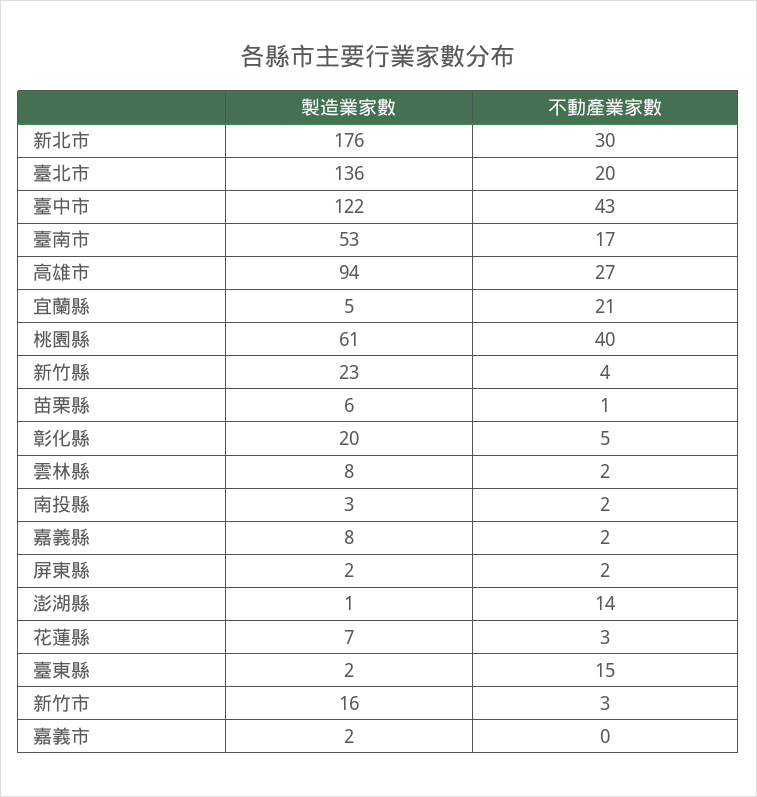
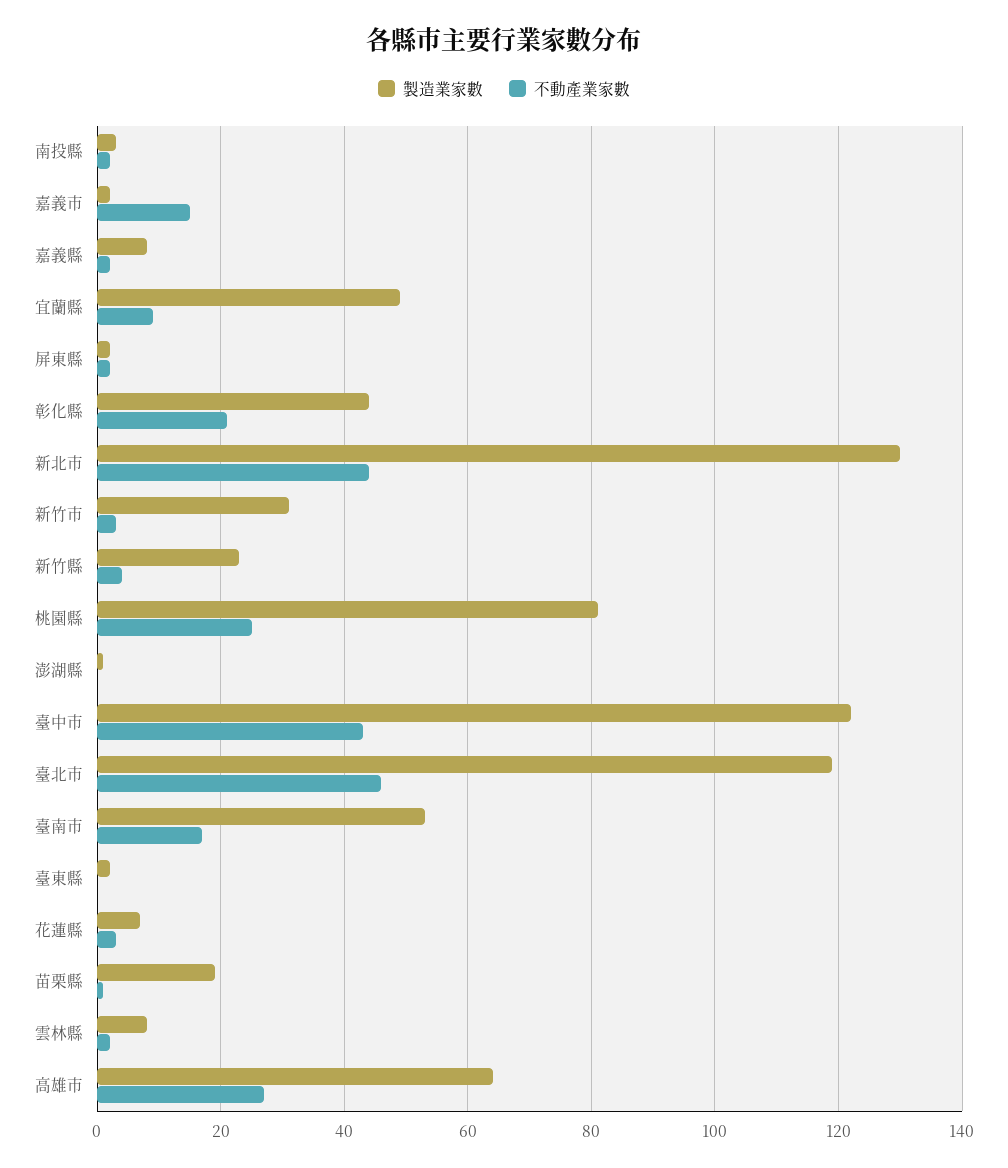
  {
    "製造業家數": {
-     "新北市": 176,
+     "新北市": 130,
-     "臺北市": 136,
+     "臺北市": 120,
      "臺中市": 122,
      "臺南市": 53,
-     "高雄市": 94,
+     "高雄市": 65,
-     "宜蘭縣": 5,
+     "宜蘭縣": 50,
-     "桃園縣": 61,
+     "桃園縣": 80,
      "新竹縣": 23,
-     "苗栗縣": 6,
+     "苗栗縣": 20,
-     "彰化縣": 20,
+     "彰化縣": 45,
      "雲林縣": 8,
      "南投縣": 3,
      "嘉義縣": 8,
      "屏東縣": 2,
      "澎湖縣": 1,
      "花蓮縣": 7,
      "臺東縣": 2,
-     "新竹市": 16,
+     "新竹市": 30,
      "嘉義市": 2
    },
    "不動產業家數": {
-     "新北市": 30,
+     "新北市": 45,
-     "臺北市": 20,
+     "臺北市": 45,
      "臺中市": 43,
      "臺南市": 17,
      "高雄市": 27,
-     "宜蘭縣": 21,
+     "宜蘭縣": 10,
-     "桃園縣": 40,
+     "桃園縣": 25,
      "新竹縣": 4,
      "苗栗縣": 1,
-     "彰化縣": 5,
+     "彰化縣": 20,
      "雲林縣": 2,
      "南投縣": 2,
      "嘉義縣": 2,
      "屏東縣": 2,
-     "澎湖縣": 14,
+     "澎湖縣": 0,
      "花蓮縣": 3,
-     "臺東縣": 15,
+     "臺東縣": 0,
      "新竹市": 3,
-     "嘉義市": 0
+     "嘉義市": 15
    }
  }

